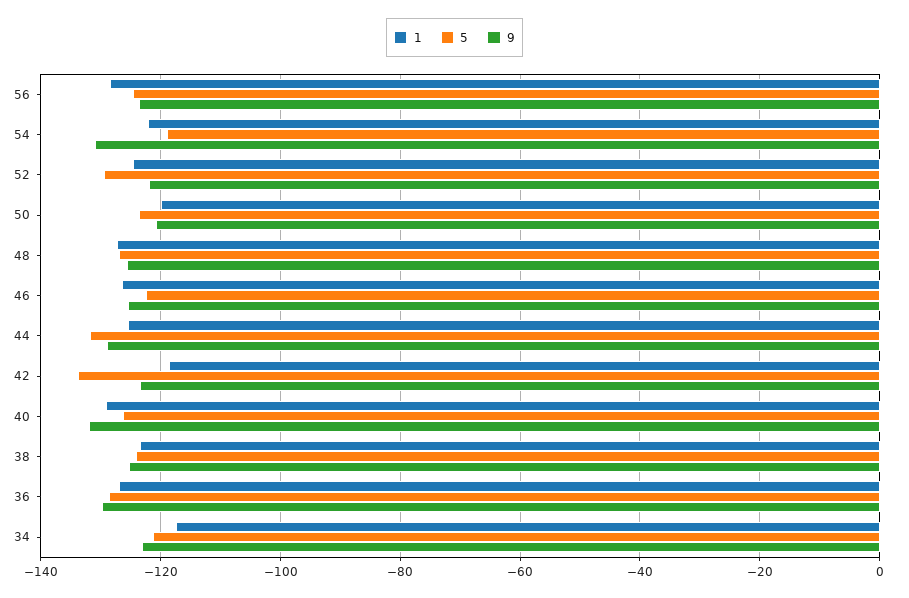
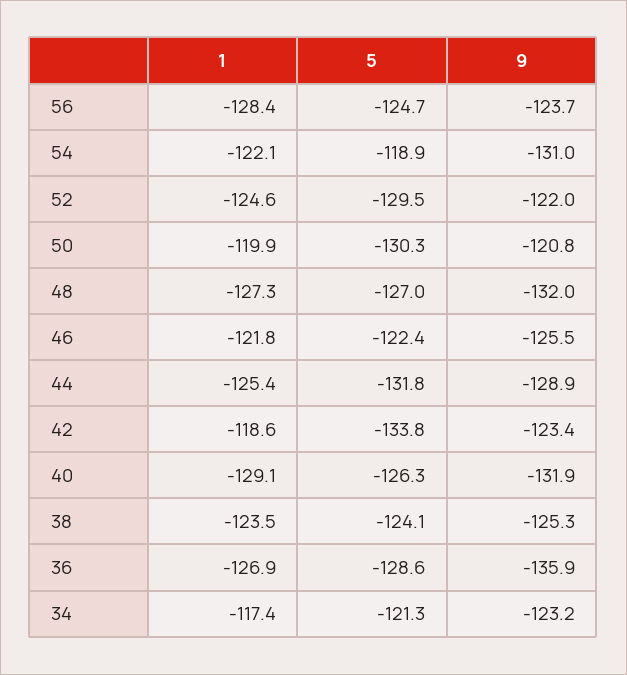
  {
    "1": {
      "56": -128.4,
      "54": -122.1,
      "52": -124.6,
      "50": -119.9,
      "48": -127.3,
-     "46": -126,
+     "46": -121.8,
      "44": -125.4,
      "42": -118.6,
      "40": -129.1,
      "38": -123.5,
      "36": -126.9,
      "34": -117.4
    },
    "5": {
      "56": -124.7,
      "54": -118.9,
      "52": -129.5,
-     "50": -124,
+     "50": -130.3,
      "48": -127,
      "46": -122.4,
      "44": -131.8,
      "42": -133.8,
      "40": -126.3,
      "38": -124.1,
      "36": -128.6,
      "34": -121.3
    },
    "9": {
      "56": -123.7,
      "54": -131,
      "52": -122,
      "50": -120.8,
-     "48": -126,
+     "48": -132,
      "46": -125.5,
      "44": -128.9,
      "42": -123.4,
      "40": -131.9,
      "38": -125.3,
-     "36": -130,
+     "36": -135.9,
      "34": -123.2
    }
  }

